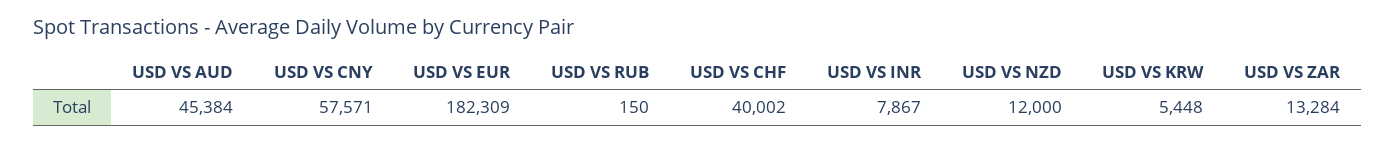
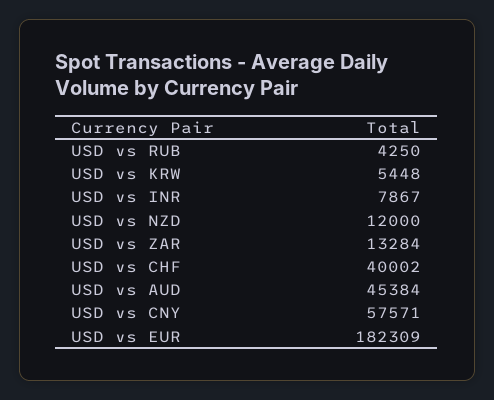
  {
    "USD VS AUD": 45384,
    "USD VS CNY": 57571,
    "USD VS EUR": 182309,
-   "USD VS RUB": 150,
+   "USD VS RUB": 4250,
    "USD VS CHF": 40002,
    "USD VS INR": 7867,
    "USD VS NZD": 12000,
    "USD VS KRW": 5448,
    "USD VS ZAR": 13284
  }

